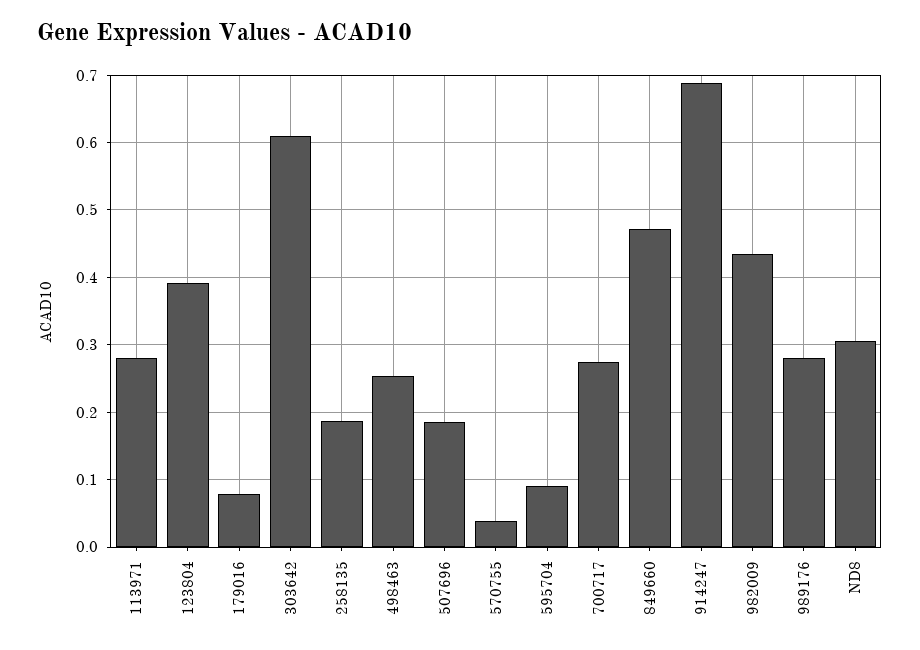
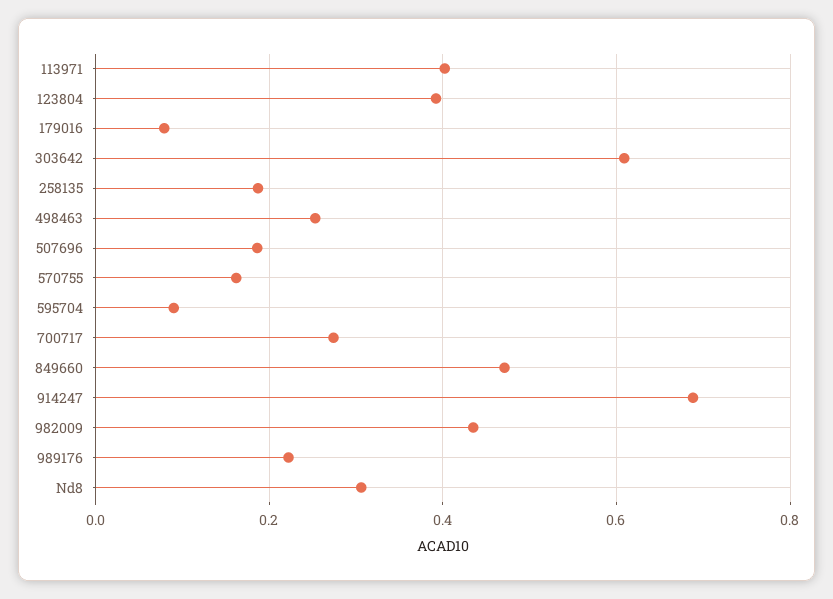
  {
-   "113971": 0.28,
+   "113971": 0.4,
    "123804": 0.39,
    "179016": 0.08,
    "303642": 0.61,
    "258135": 0.19,
    "498463": 0.25,
    "507696": 0.19,
-   "570755": 0.04,
+   "570755": 0.16,
    "595704": 0.09,
    "700717": 0.27,
    "849660": 0.47,
    "914247": 0.69,
    "982009": 0.44,
-   "989176": 0.28,
+   "989176": 0.22,
    "ND8": 0.31
  }

